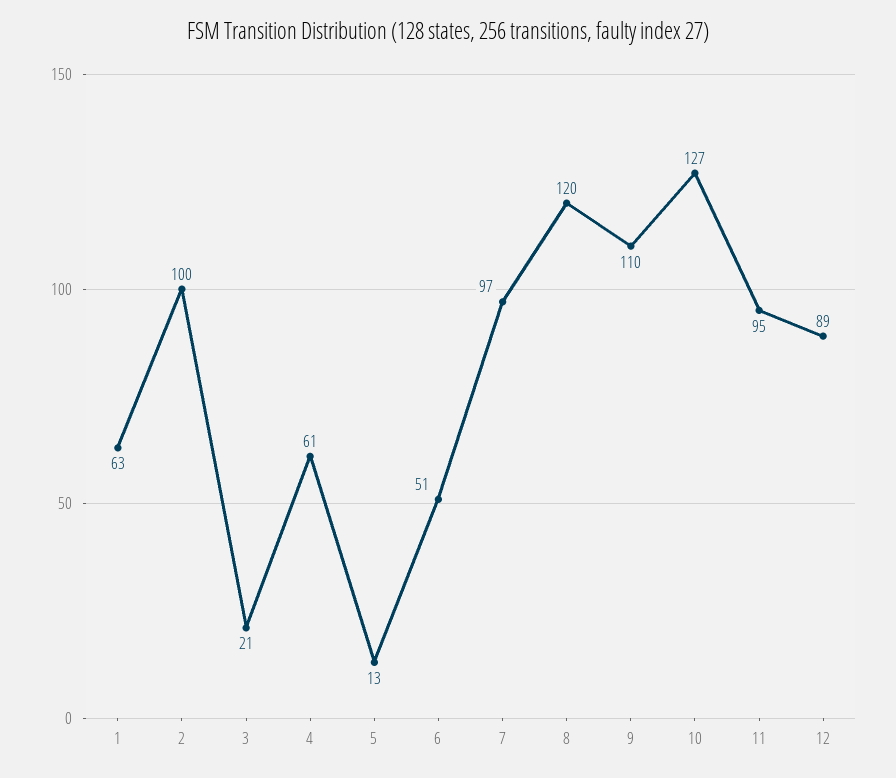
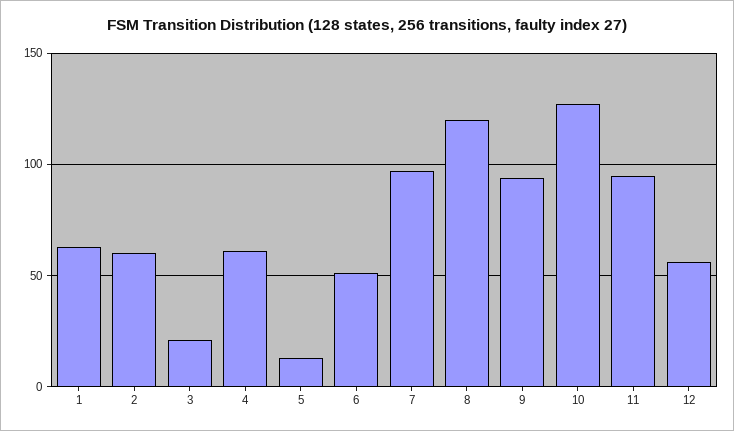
  {
    "1": 63,
-   "2": 100,
+   "2": 60,
    "3": 21,
    "4": 61,
    "5": 13,
    "6": 51,
    "7": 97,
    "8": 120,
-   "9": 110,
+   "9": 95,
    "10": 127,
    "11": 95,
-   "12": 89
+   "12": 55
  }

